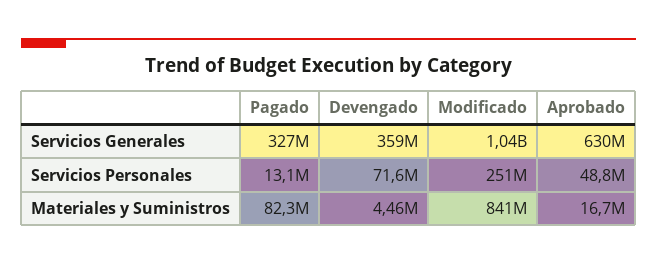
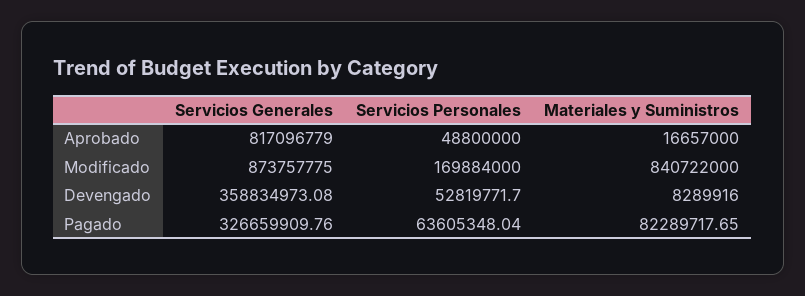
  {
    "Pagado": {
      "Servicios Generales": 326659909.76,
-     "Servicios Personales": 13100000,
+     "Servicios Personales": 63605348.04,
      "Materiales y Suministros": 82289717.65
    },
    "Devengado": {
      "Servicios Generales": 358834973.08,
-     "Servicios Personales": 71600000,
+     "Servicios Personales": 52819771.7,
-     "Materiales y Suministros": 4460000
+     "Materiales y Suministros": 8289916
    },
    "Modificado": {
-     "Servicios Generales": 1040000000,
+     "Servicios Generales": 873757775,
-     "Servicios Personales": 251000000,
+     "Servicios Personales": 169884000,
      "Materiales y Suministros": 840722000
    },
    "Aprobado": {
-     "Servicios Generales": 630000000,
+     "Servicios Generales": 817096779,
      "Servicios Personales": 48800000,
      "Materiales y Suministros": 16657000
    }
  }

